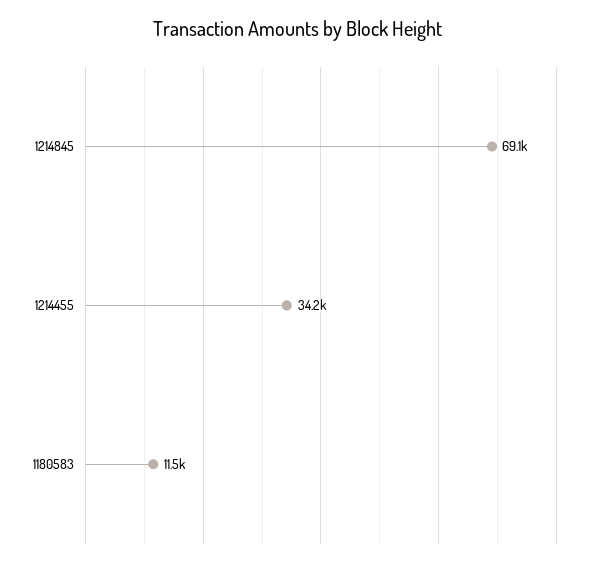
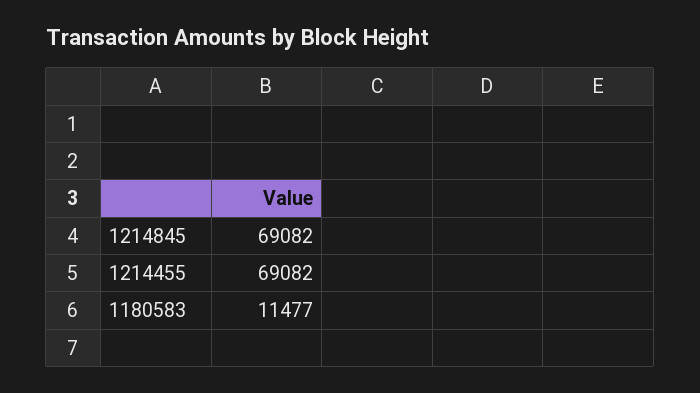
  {
    "1214845": 69082,
-   "1214455": 34200,
+   "1214455": 69082,
    "1180583": 11477
  }

